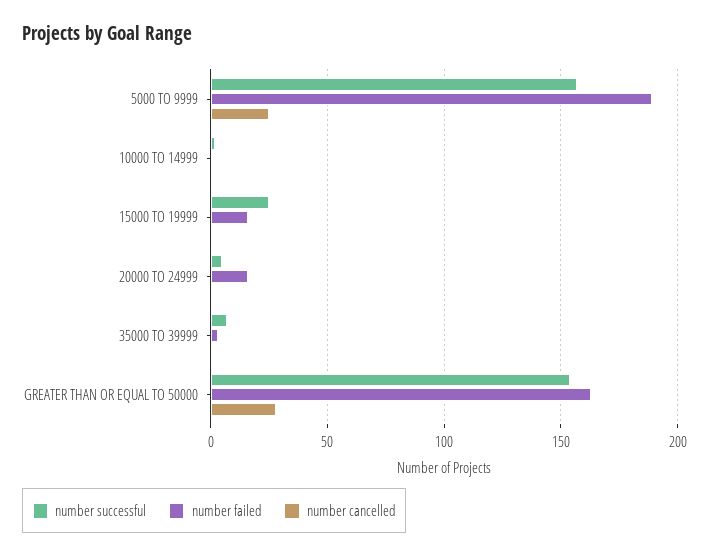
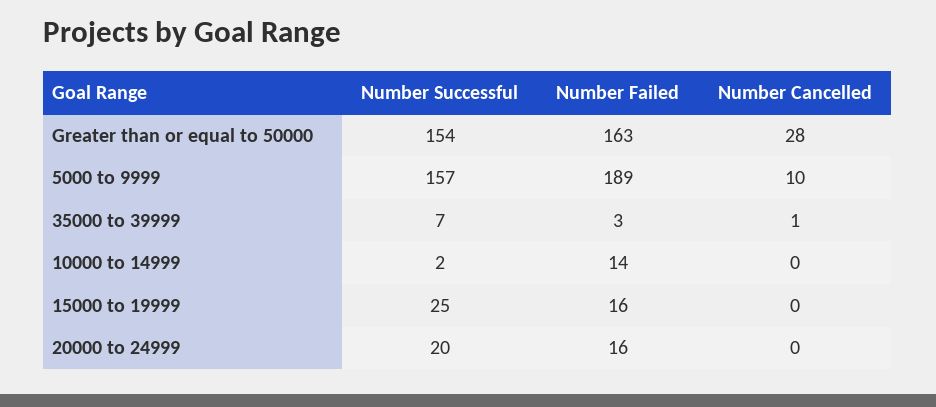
  {
    "number successful": {
      "5000 TO 9999": 157,
      "10000 TO 14999": 2,
      "15000 TO 19999": 25,
-     "20000 TO 24999": 5,
+     "20000 TO 24999": 20,
      "35000 TO 39999": 7,
      "GREATER THAN OR EQUAL TO 50000": 154
    },
    "number failed": {
      "5000 TO 9999": 189,
-     "10000 TO 14999": 0,
+     "10000 TO 14999": 14,
      "15000 TO 19999": 16,
      "20000 TO 24999": 16,
      "35000 TO 39999": 3,
      "GREATER THAN OR EQUAL TO 50000": 163
    },
    "number cancelled": {
-     "5000 TO 9999": 25,
+     "5000 TO 9999": 10,
      "10000 TO 14999": 0,
      "15000 TO 19999": 0,
      "20000 TO 24999": 0,
      "35000 TO 39999": 1,
      "GREATER THAN OR EQUAL TO 50000": 28
    }
  }

